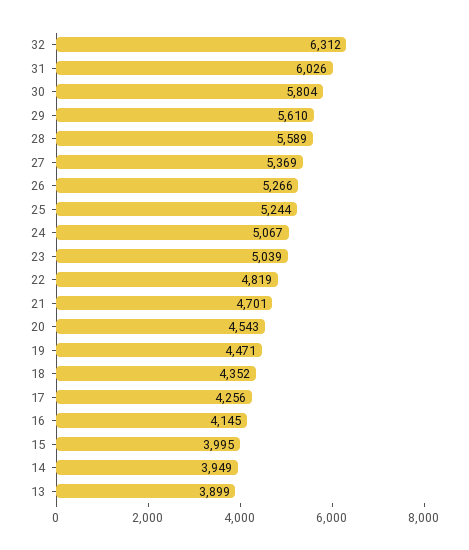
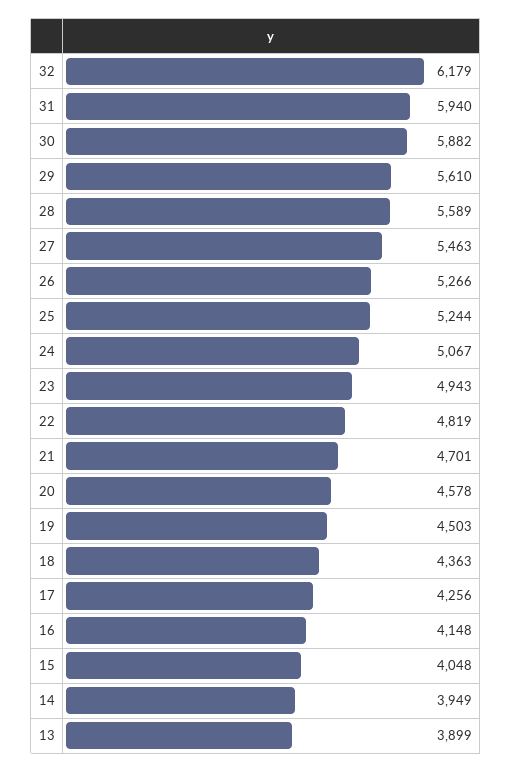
  {
-   "32": 6312,
+   "32": 6179,
-   "31": 6026,
+   "31": 5940,
-   "30": 5804,
+   "30": 5882,
    "29": 5610,
    "28": 5589,
-   "27": 5369,
+   "27": 5463,
    "26": 5266,
    "25": 5244,
    "24": 5067,
-   "23": 5039,
+   "23": 4943,
    "22": 4819,
    "21": 4701,
-   "20": 4543,
+   "20": 4578,
-   "19": 4471,
+   "19": 4503,
-   "18": 4352,
+   "18": 4363,
    "17": 4256,
-   "16": 4145,
+   "16": 4148,
-   "15": 3995,
+   "15": 4048,
    "14": 3949,
    "13": 3899
  }

